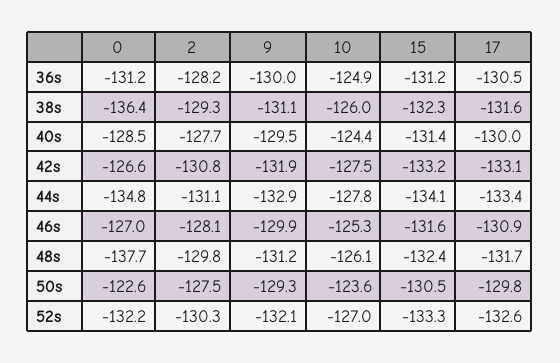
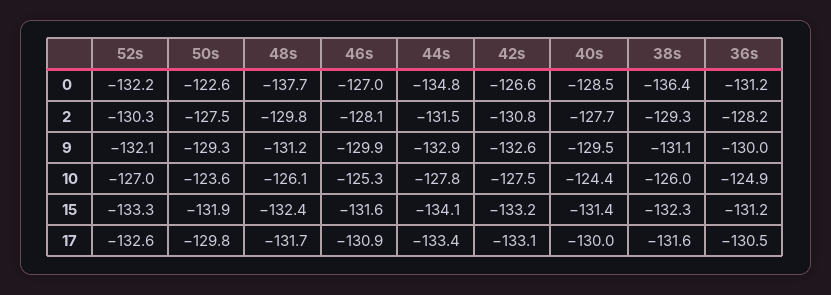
  {
    "0": {
      "36s": -131.2,
      "38s": -136.4,
      "40s": -128.5,
      "42s": -126.6,
      "44s": -134.8,
      "46s": -127,
      "48s": -137.7,
      "50s": -122.6,
      "52s": -132.2
    },
    "2": {
      "36s": -128.2,
      "38s": -129.3,
      "40s": -127.7,
      "42s": -130.8,
-     "44s": -131.1,
+     "44s": -131.5,
      "46s": -128.1,
      "48s": -129.8,
      "50s": -127.5,
      "52s": -130.3
    },
    "9": {
      "36s": -130,
      "38s": -131.1,
      "40s": -129.5,
-     "42s": -131.9,
+     "42s": -132.6,
      "44s": -132.9,
      "46s": -129.9,
      "48s": -131.2,
      "50s": -129.3,
      "52s": -132.1
    },
    "10": {
      "36s": -124.9,
      "38s": -126,
      "40s": -124.4,
      "42s": -127.5,
      "44s": -127.8,
      "46s": -125.3,
      "48s": -126.1,
      "50s": -123.6,
      "52s": -127
    },
    "15": {
      "36s": -131.2,
      "38s": -132.3,
      "40s": -131.4,
      "42s": -133.2,
      "44s": -134.1,
      "46s": -131.6,
      "48s": -132.4,
-     "50s": -130.5,
+     "50s": -131.9,
      "52s": -133.3
    },
    "17": {
      "36s": -130.5,
      "38s": -131.6,
      "40s": -130,
      "42s": -133.1,
      "44s": -133.4,
      "46s": -130.9,
      "48s": -131.7,
      "50s": -129.8,
      "52s": -132.6
    }
  }

